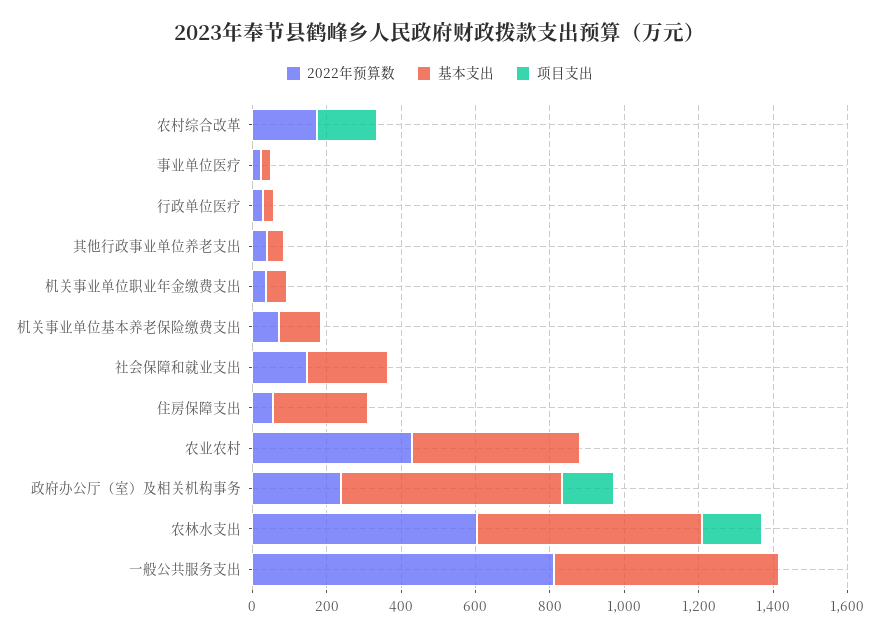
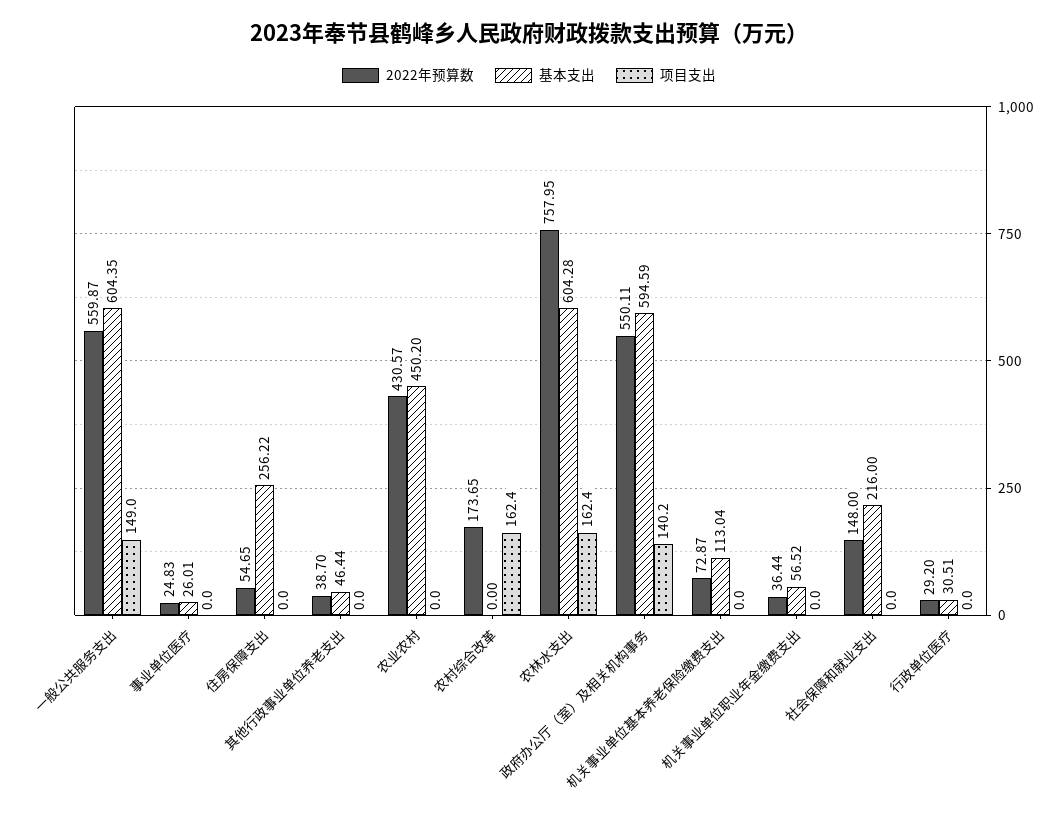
  {
    "2022年预算数": {
      "农村综合改革": 173.65,
      "事业单位医疗": 24.83,
      "行政单位医疗": 29.2,
      "其他行政事业单位养老支出": 38.7,
      "机关事业单位职业年金缴费支出": 36.44,
      "机关事业单位基本养老保险缴费支出": 72.87,
      "社会保障和就业支出": 148,
      "住房保障支出": 54.65,
      "农业农村": 430.57,
-     "政府办公厅（室）及相关机构事务": 250,
+     "政府办公厅（室）及相关机构事务": 550.11,
-     "农林水支出": 600,
+     "农林水支出": 757.95,
-     "一般公共服务支出": 800
+     "一般公共服务支出": 559.87
    },
    "基本支出": {
      "农村综合改革": 0,
      "事业单位医疗": 26.01,
      "行政单位医疗": 30.51,
      "其他行政事业单位养老支出": 46.44,
      "机关事业单位职业年金缴费支出": 56.52,
      "机关事业单位基本养老保险缴费支出": 113.04,
      "社会保障和就业支出": 216,
      "住房保障支出": 256.22,
      "农业农村": 450.2,
      "政府办公厅（室）及相关机构事务": 594.59,
      "农林水支出": 604.28,
      "一般公共服务支出": 604.35
    },
    "项目支出": {
      "农村综合改革": 162.4,
      "事业单位医疗": 0,
      "行政单位医疗": 0,
      "其他行政事业单位养老支出": 0,
      "机关事业单位职业年金缴费支出": 0,
      "机关事业单位基本养老保险缴费支出": 0,
      "社会保障和就业支出": 0,
      "住房保障支出": 0,
      "农业农村": 0,
      "政府办公厅（室）及相关机构事务": 140.2,
      "农林水支出": 162.4,
-     "一般公共服务支出": 0
+     "一般公共服务支出": 149
    }
  }

